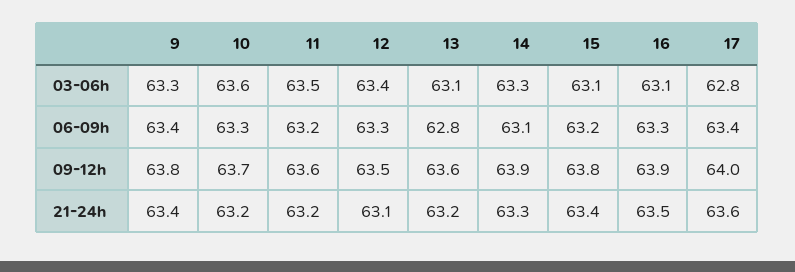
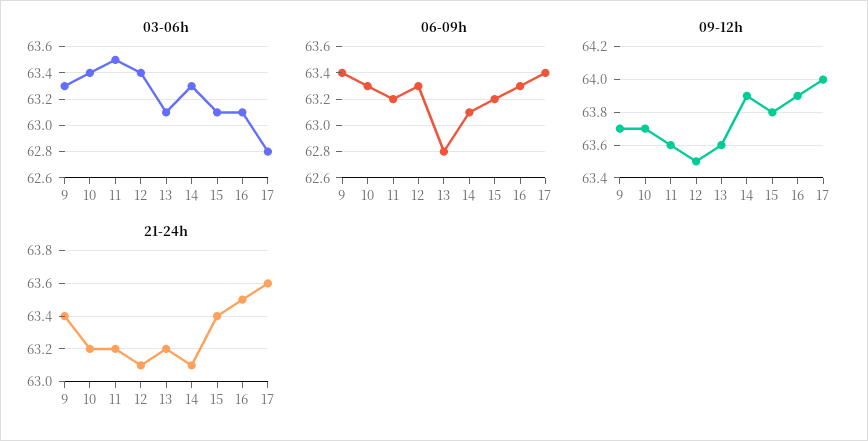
  {
    "03-06h": {
      "9": 63.3,
-     "10": 63.6,
+     "10": 63.4,
      "11": 63.5,
      "12": 63.4,
      "13": 63.1,
      "14": 63.3,
      "15": 63.1,
      "16": 63.1,
      "17": 62.8
    },
    "06-09h": {
      "9": 63.4,
      "10": 63.3,
      "11": 63.2,
      "12": 63.3,
      "13": 62.8,
      "14": 63.1,
      "15": 63.2,
      "16": 63.3,
      "17": 63.4
    },
    "09-12h": {
-     "9": 63.8,
+     "9": 63.7,
      "10": 63.7,
      "11": 63.6,
      "12": 63.5,
      "13": 63.6,
      "14": 63.9,
      "15": 63.8,
      "16": 63.9,
      "17": 64
    },
    "21-24h": {
      "9": 63.4,
      "10": 63.2,
      "11": 63.2,
      "12": 63.1,
      "13": 63.2,
-     "14": 63.3,
+     "14": 63.1,
      "15": 63.4,
      "16": 63.5,
      "17": 63.6
    }
  }

